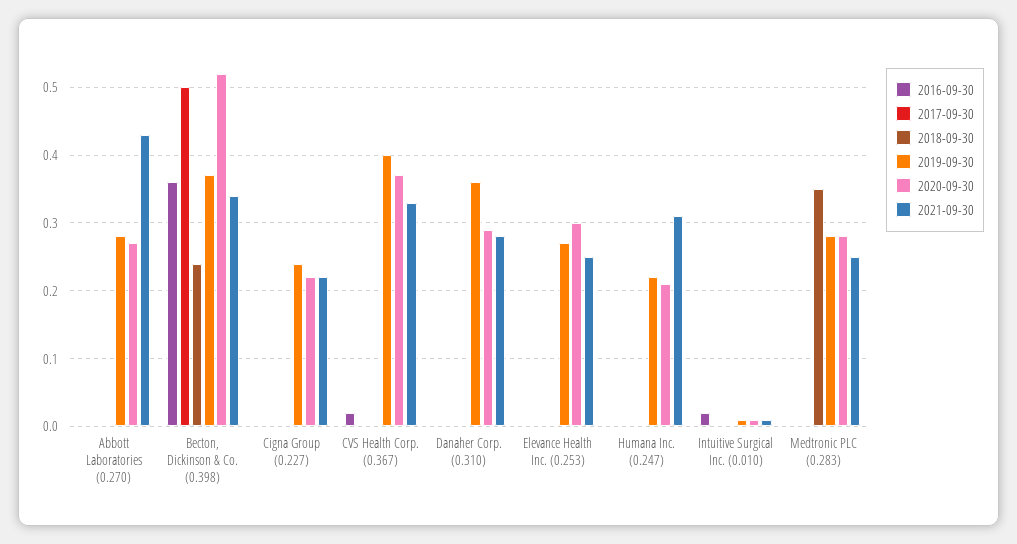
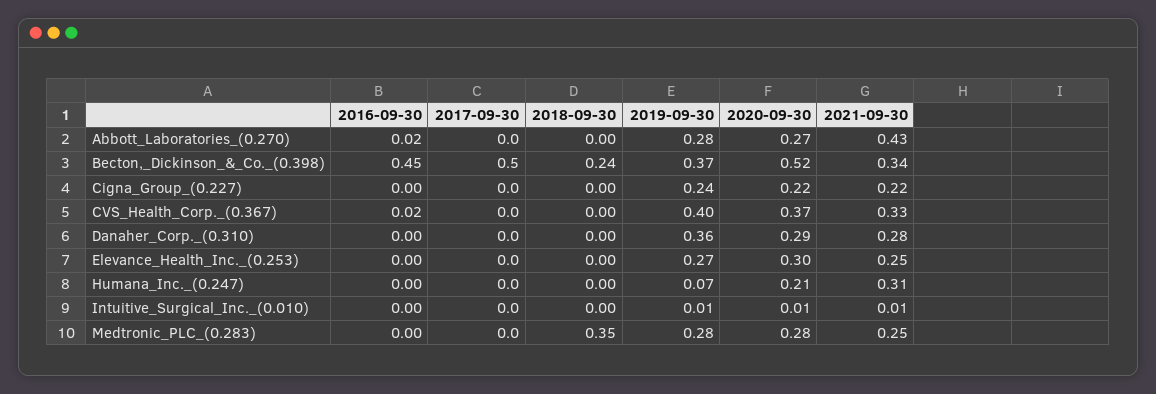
  {
    "2016-09-30": {
-     "Abbott Laboratories (0.270)": 0,
+     "Abbott Laboratories (0.270)": 0.02,
-     "Becton, Dickinson & Co. (0.398)": 0.36,
+     "Becton, Dickinson & Co. (0.398)": 0.45,
      "Cigna Group (0.227)": 0,
      "CVS Health Corp. (0.367)": 0.02,
      "Danaher Corp. (0.310)": 0,
      "Elevance Health Inc. (0.253)": 0,
      "Humana Inc. (0.247)": 0,
-     "Intuitive Surgical Inc. (0.010)": 0.02,
+     "Intuitive Surgical Inc. (0.010)": 0,
      "Medtronic PLC (0.283)": 0
    },
    "2017-09-30": {
      "Abbott Laboratories (0.270)": 0,
      "Becton, Dickinson & Co. (0.398)": 0.5,
      "Cigna Group (0.227)": 0,
      "CVS Health Corp. (0.367)": 0,
      "Danaher Corp. (0.310)": 0,
      "Elevance Health Inc. (0.253)": 0,
      "Humana Inc. (0.247)": 0,
      "Intuitive Surgical Inc. (0.010)": 0,
      "Medtronic PLC (0.283)": 0
    },
    "2018-09-30": {
      "Abbott Laboratories (0.270)": 0,
      "Becton, Dickinson & Co. (0.398)": 0.24,
      "Cigna Group (0.227)": 0,
      "CVS Health Corp. (0.367)": 0,
      "Danaher Corp. (0.310)": 0,
      "Elevance Health Inc. (0.253)": 0,
      "Humana Inc. (0.247)": 0,
      "Intuitive Surgical Inc. (0.010)": 0,
      "Medtronic PLC (0.283)": 0.35
    },
    "2019-09-30": {
      "Abbott Laboratories (0.270)": 0.28,
      "Becton, Dickinson & Co. (0.398)": 0.37,
      "Cigna Group (0.227)": 0.24,
      "CVS Health Corp. (0.367)": 0.4,
      "Danaher Corp. (0.310)": 0.36,
      "Elevance Health Inc. (0.253)": 0.27,
-     "Humana Inc. (0.247)": 0.22,
+     "Humana Inc. (0.247)": 0.07,
      "Intuitive Surgical Inc. (0.010)": 0.01,
      "Medtronic PLC (0.283)": 0.28
    },
    "2020-09-30": {
      "Abbott Laboratories (0.270)": 0.27,
      "Becton, Dickinson & Co. (0.398)": 0.52,
      "Cigna Group (0.227)": 0.22,
      "CVS Health Corp. (0.367)": 0.37,
      "Danaher Corp. (0.310)": 0.29,
      "Elevance Health Inc. (0.253)": 0.3,
      "Humana Inc. (0.247)": 0.21,
      "Intuitive Surgical Inc. (0.010)": 0.01,
      "Medtronic PLC (0.283)": 0.28
    },
    "2021-09-30": {
      "Abbott Laboratories (0.270)": 0.43,
      "Becton, Dickinson & Co. (0.398)": 0.34,
      "Cigna Group (0.227)": 0.22,
      "CVS Health Corp. (0.367)": 0.33,
      "Danaher Corp. (0.310)": 0.28,
      "Elevance Health Inc. (0.253)": 0.25,
      "Humana Inc. (0.247)": 0.31,
      "Intuitive Surgical Inc. (0.010)": 0.01,
      "Medtronic PLC (0.283)": 0.25
    }
  }

